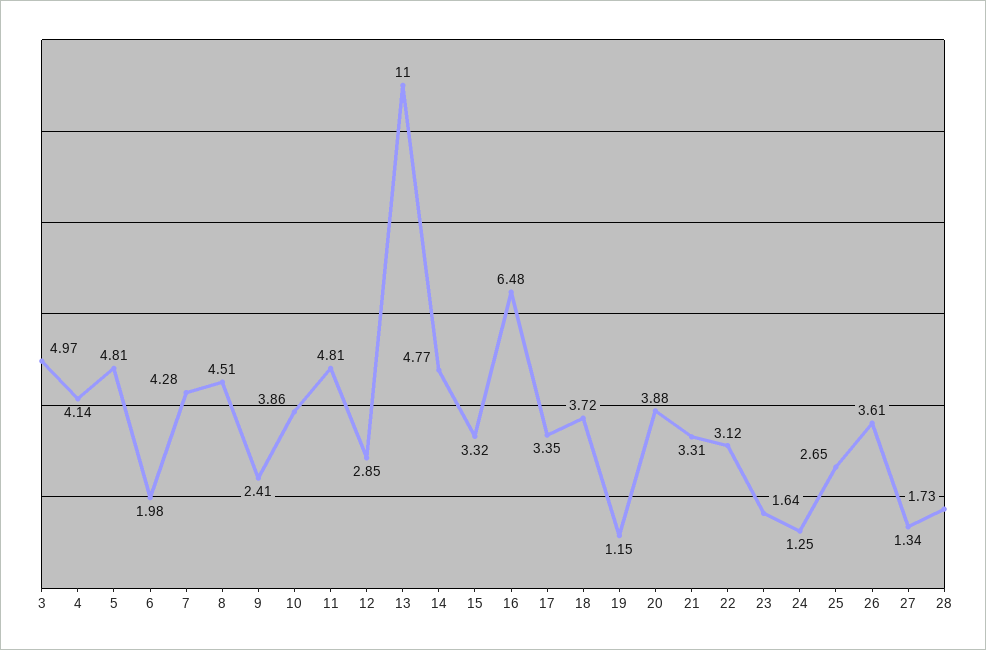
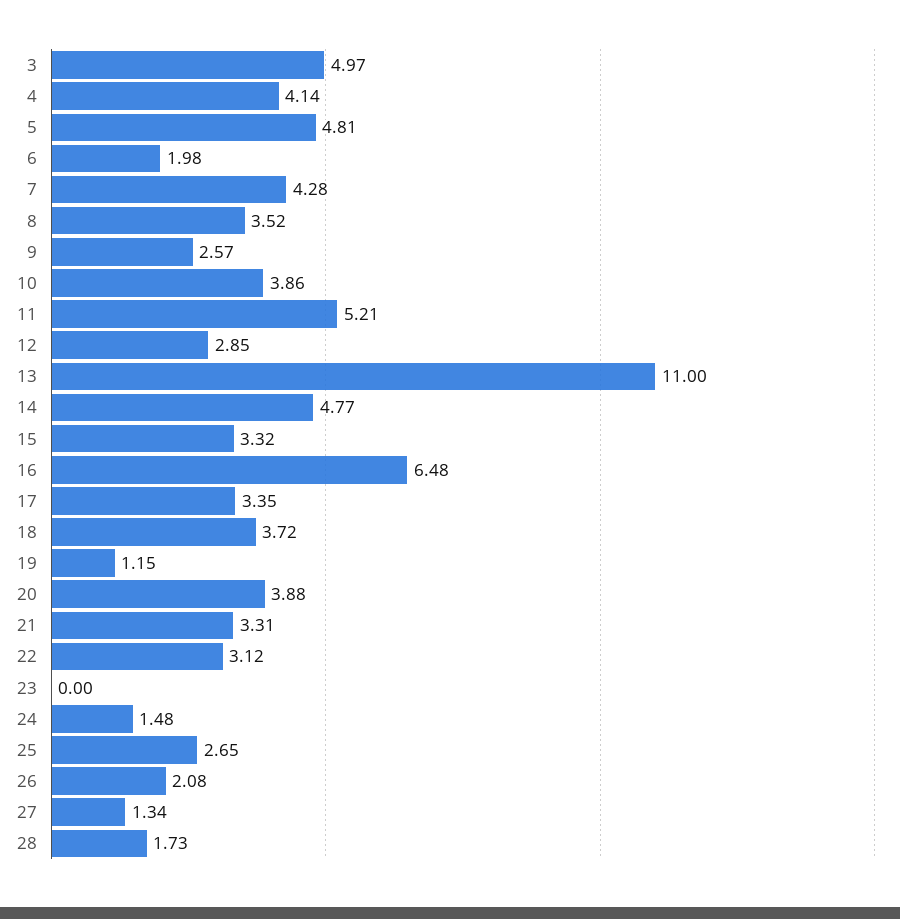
  {
    "3": 4.97,
    "4": 4.14,
    "5": 4.81,
    "6": 1.98,
    "7": 4.28,
-   "8": 4.51,
+   "8": 3.52,
-   "9": 2.41,
+   "9": 2.57,
    "10": 3.86,
-   "11": 4.81,
+   "11": 5.21,
    "12": 2.85,
    "13": 11,
    "14": 4.77,
    "15": 3.32,
    "16": 6.48,
    "17": 3.35,
    "18": 3.72,
    "19": 1.15,
    "20": 3.88,
    "21": 3.31,
    "22": 3.12,
-   "23": 1.64,
+   "23": 0,
-   "24": 1.25,
+   "24": 1.48,
    "25": 2.65,
-   "26": 3.61,
+   "26": 2.08,
    "27": 1.34,
    "28": 1.73
  }

